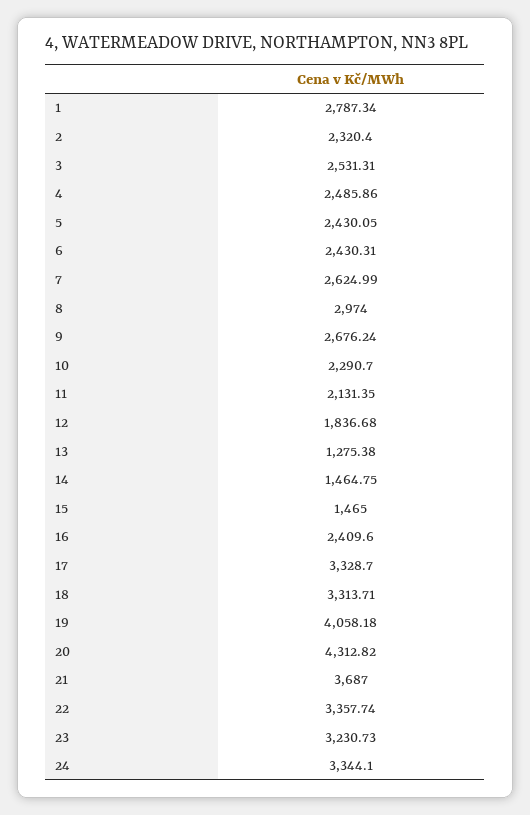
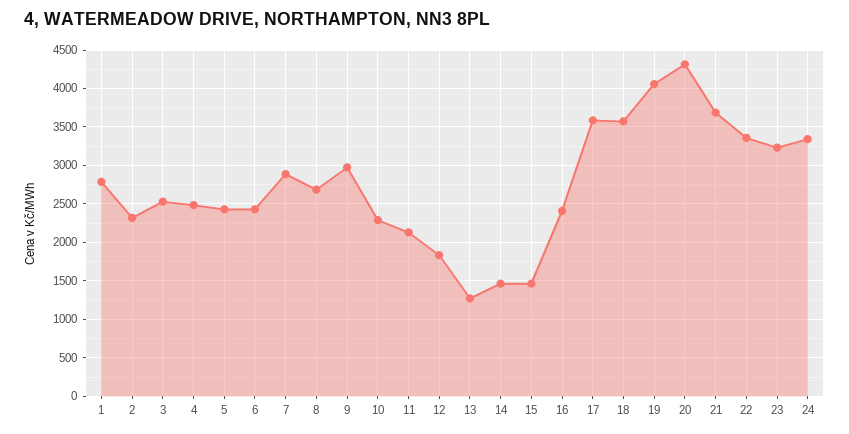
  {
    "1": 2787.34,
    "2": 2320.4,
    "3": 2531.31,
    "4": 2485.86,
    "5": 2430.05,
    "6": 2430.31,
-   "7": 2624.99,
+   "7": 2900,
-   "8": 2974,
+   "8": 2700,
-   "9": 2676.24,
+   "9": 3000,
    "10": 2290.7,
    "11": 2131.35,
    "12": 1836.68,
    "13": 1275.38,
    "14": 1464.75,
    "15": 1465,
    "16": 2409.6,
-   "17": 3328.7,
+   "17": 3600,
-   "18": 3313.71,
+   "18": 3600,
    "19": 4058.18,
    "20": 4312.82,
    "21": 3687,
    "22": 3357.74,
    "23": 3230.73,
    "24": 3344.1
  }

